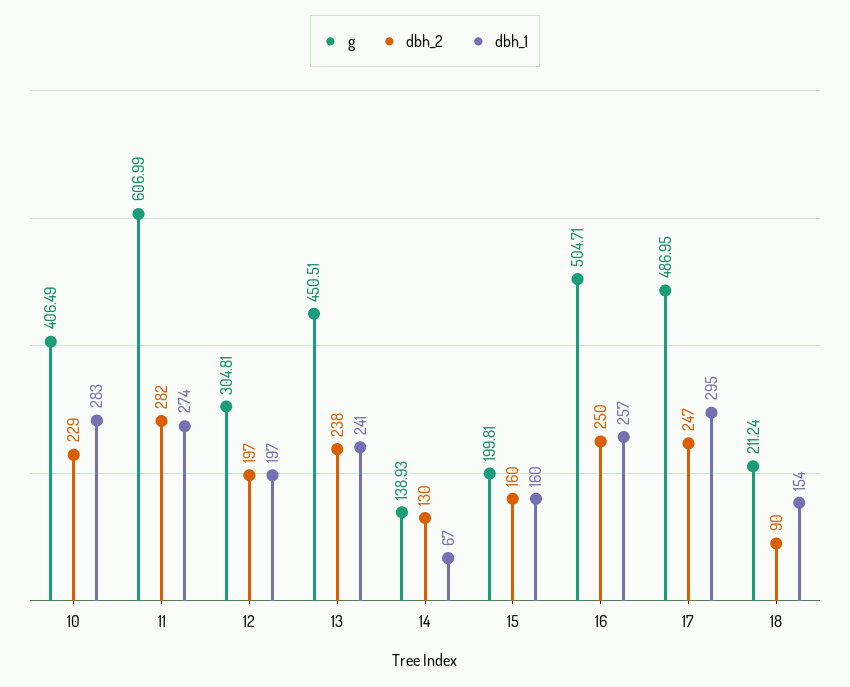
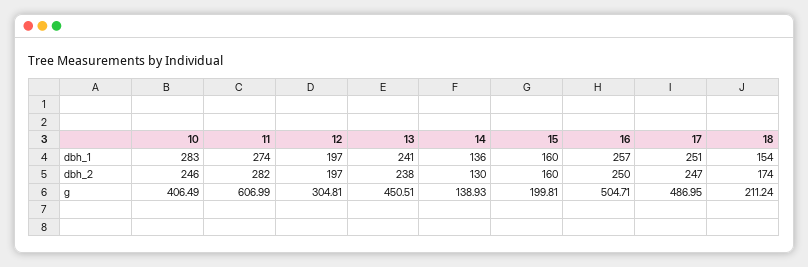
  {
    "g": {
      "10": 406.49,
      "11": 606.99,
      "12": 304.81,
      "13": 450.51,
      "14": 138.93,
      "15": 199.81,
      "16": 504.71,
      "17": 486.95,
      "18": 211.24
    },
    "dbh_2": {
-     "10": 229,
+     "10": 246,
      "11": 282,
      "12": 197,
      "13": 238,
      "14": 130,
      "15": 160,
      "16": 250,
      "17": 247,
-     "18": 90
+     "18": 174
    },
    "dbh_1": {
      "10": 283,
      "11": 274,
      "12": 197,
      "13": 241,
-     "14": 67,
+     "14": 136,
      "15": 160,
      "16": 257,
-     "17": 295,
+     "17": 251,
      "18": 154
    }
  }

